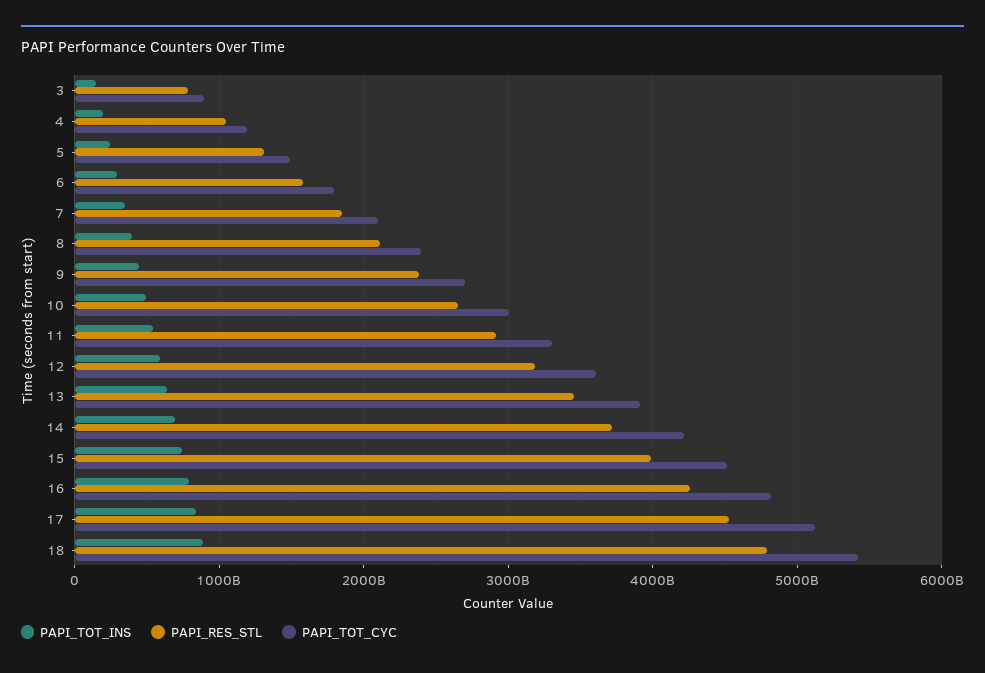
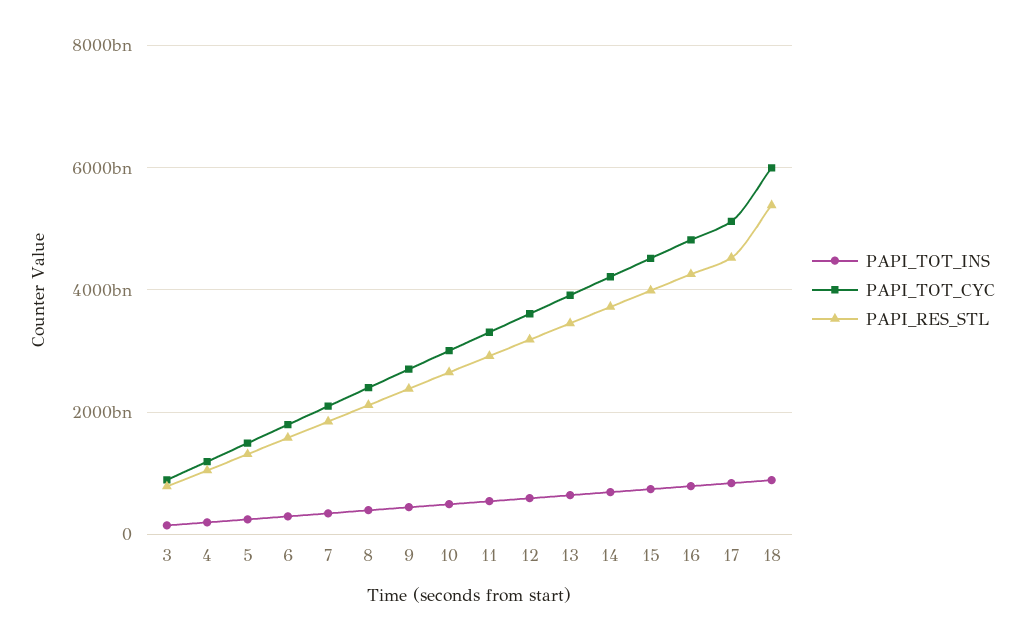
  {
    "PAPI_TOT_INS": {
      "3": 100000000000,
      "4": 200000000000,
      "5": 200000000000,
      "6": 300000000000,
      "7": 300000000000,
      "8": 400000000000,
      "9": 400000000000,
      "10": 500000000000,
      "11": 500000000000,
      "12": 600000000000,
      "13": 600000000000,
      "14": 700000000000,
      "15": 700000000000,
      "16": 800000000000,
      "17": 800000000000,
      "18": 900000000000
    },
    "PAPI_RES_STL": {
      "3": 800000000000,
      "4": 1000000000000,
      "5": 1300000000000,
      "6": 1600000000000,
      "7": 1800000000000,
      "8": 2100000000000,
      "9": 2400000000000,
      "10": 2600000000000,
      "11": 2900000000000,
      "12": 3200000000000,
      "13": 3500000000000,
      "14": 3700000000000,
      "15": 4000000000000,
      "16": 4300000000000,
      "17": 4500000000000,
-     "18": 4800000000000
+     "18": 5400000000000
    },
    "PAPI_TOT_CYC": {
      "3": 900000000000,
      "4": 1200000000000,
      "5": 1500000000000,
      "6": 1800000000000,
      "7": 2100000000000,
      "8": 2400000000000,
      "9": 2700000000000,
      "10": 3000000000000,
      "11": 3300000000000,
      "12": 3600000000000,
      "13": 3900000000000,
      "14": 4200000000000,
      "15": 4500000000000,
      "16": 4800000000000,
      "17": 5100000000000,
-     "18": 5400000000000
+     "18": 6000000000000
    }
  }

